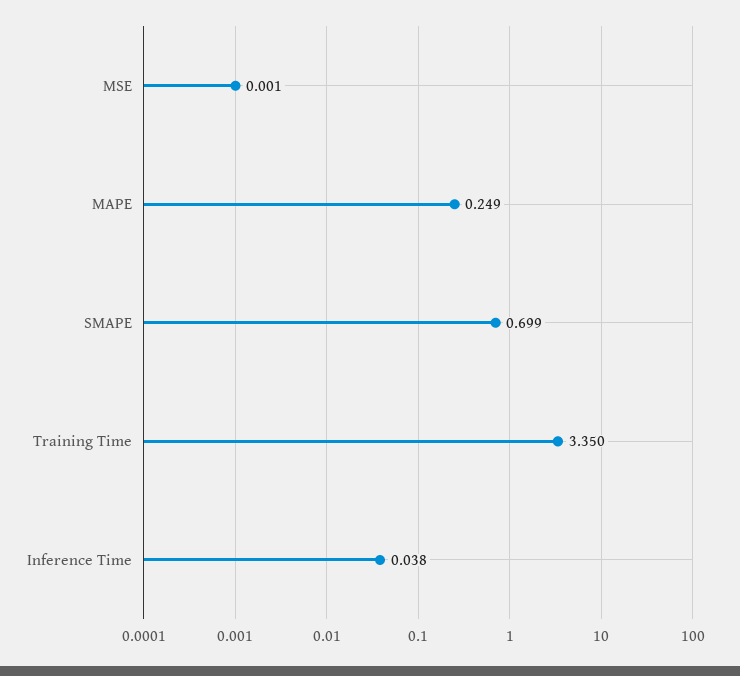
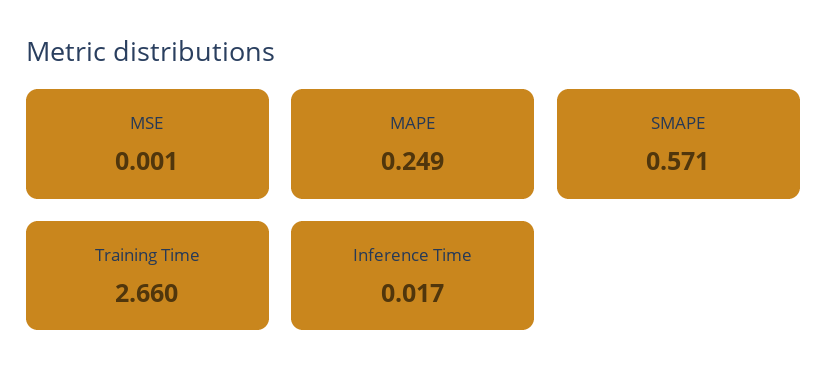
  {
    "MSE": 0.001,
    "MAPE": 0.249,
-   "SMAPE": 0.699,
+   "SMAPE": 0.571,
-   "Training Time": 3.35,
+   "Training Time": 2.66,
-   "Inference Time": 0.038
+   "Inference Time": 0.017
  }

